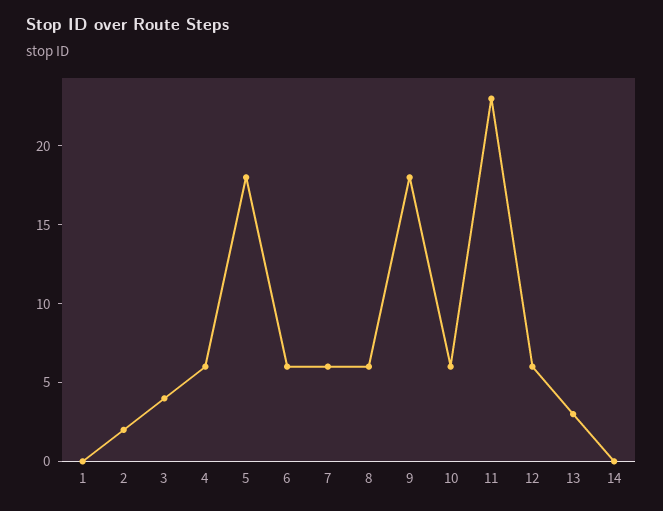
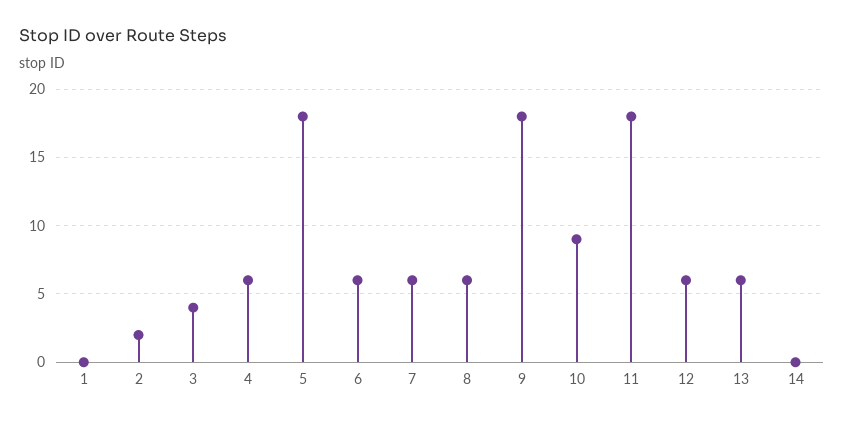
  {
    "1": 0,
    "2": 2,
    "3": 4,
    "4": 6,
    "5": 18,
    "6": 6,
    "7": 6,
    "8": 6,
    "9": 18,
-   "10": 6,
+   "10": 9,
-   "11": 23,
+   "11": 18,
    "12": 6,
-   "13": 3,
+   "13": 6,
    "14": 0
  }

